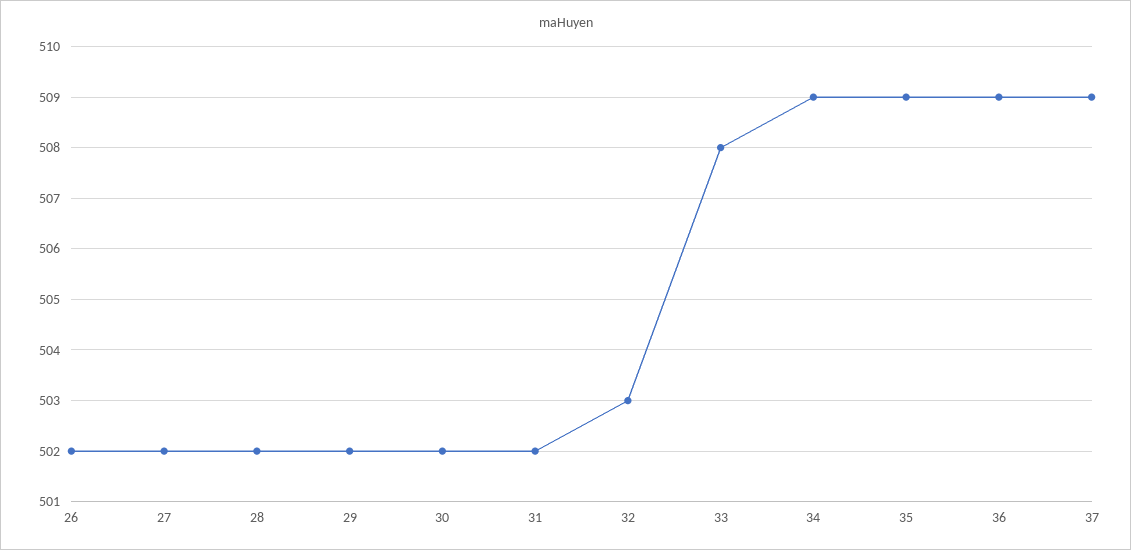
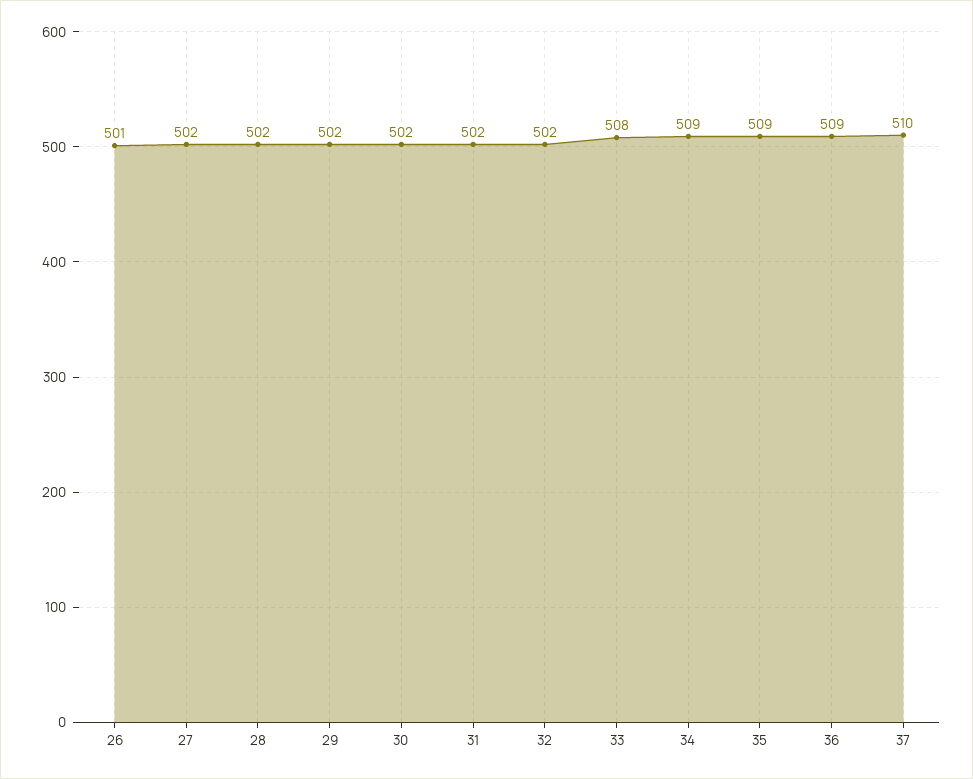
  {
-   "26": 502,
+   "26": 501,
    "27": 502,
    "28": 502,
    "29": 502,
    "30": 502,
    "31": 502,
-   "32": 503,
+   "32": 502,
    "33": 508,
    "34": 509,
    "35": 509,
    "36": 509,
-   "37": 509
+   "37": 510
  }

